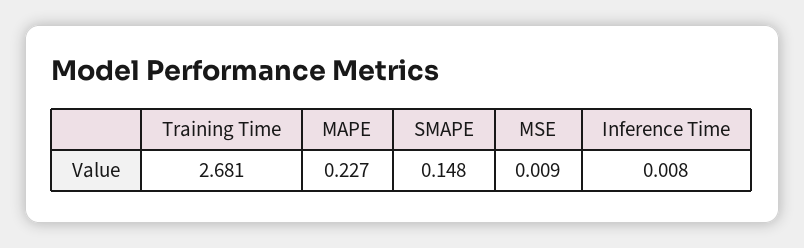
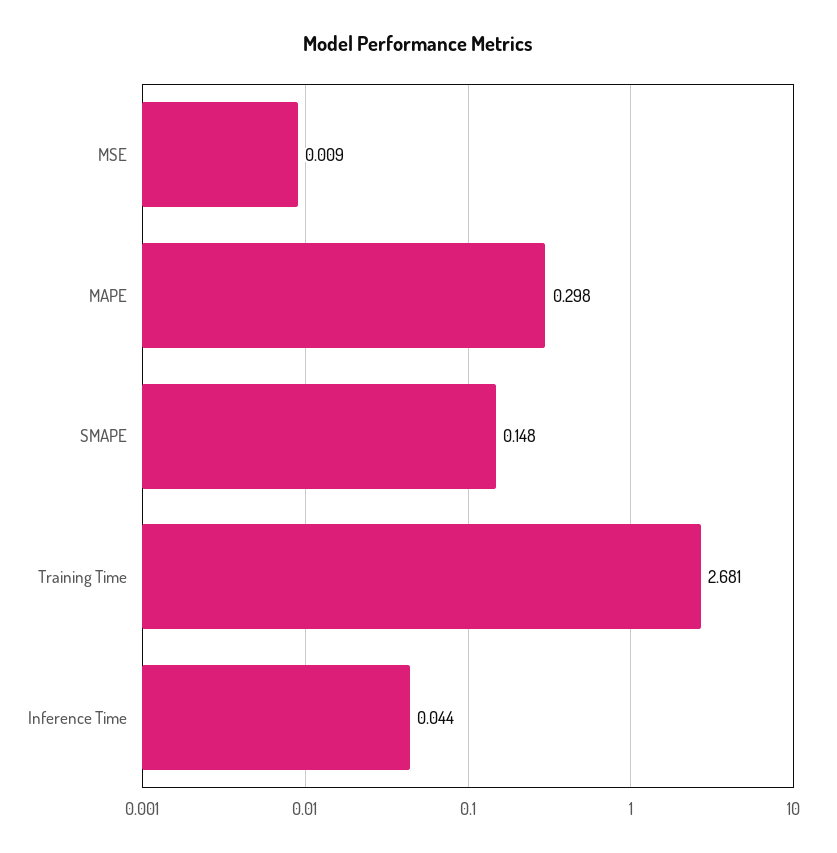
  {
    "Training Time": 2.681,
-   "MAPE": 0.227,
+   "MAPE": 0.298,
    "SMAPE": 0.148,
    "MSE": 0.009,
-   "Inference Time": 0.008
+   "Inference Time": 0.044
  }

